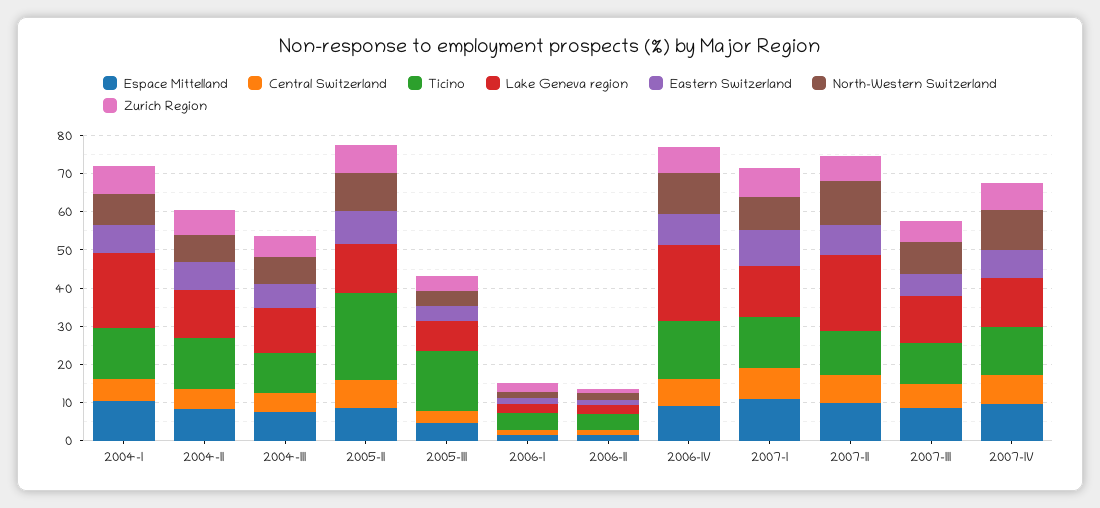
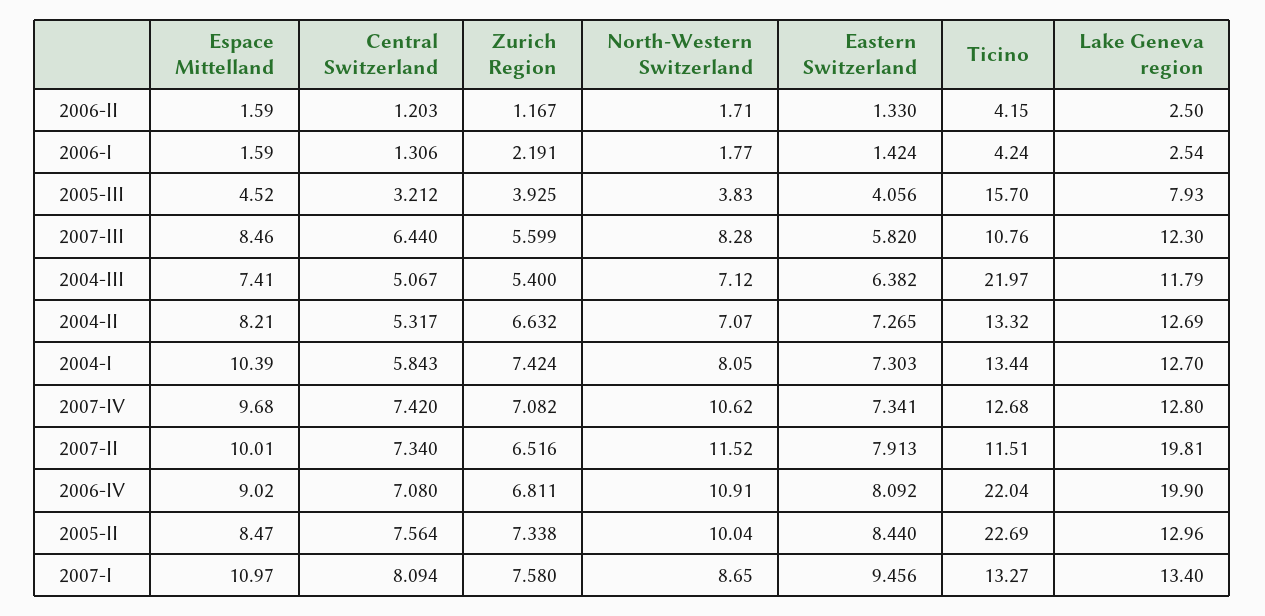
  {
    "Espace Mittelland": {
      "2004-I": 10.39,
      "2004-II": 8.21,
      "2004-III": 7.41,
      "2005-II": 8.47,
      "2005-III": 4.52,
      "2006-I": 1.59,
      "2006-II": 1.59,
      "2006-IV": 9.02,
      "2007-I": 10.97,
      "2007-II": 10.01,
      "2007-III": 8.46,
      "2007-IV": 9.68
    },
    "Central Switzerland": {
      "2004-I": 5.843,
      "2004-II": 5.317,
      "2004-III": 5.067,
      "2005-II": 7.564,
      "2005-III": 3.212,
      "2006-I": 1.306,
      "2006-II": 1.203,
      "2006-IV": 7.08,
      "2007-I": 8.094,
      "2007-II": 7.34,
      "2007-III": 6.44,
      "2007-IV": 7.42
    },
    "Ticino": {
      "2004-I": 13.44,
      "2004-II": 13.32,
-     "2004-III": 10,
+     "2004-III": 21.97,
      "2005-II": 22.69,
      "2005-III": 15.7,
      "2006-I": 4.24,
      "2006-II": 4.15,
-     "2006-IV": 15,
+     "2006-IV": 22.04,
      "2007-I": 13.27,
      "2007-II": 11.51,
      "2007-III": 10.76,
      "2007-IV": 12.68
    },
    "Lake Geneva region": {
-     "2004-I": 20,
+     "2004-I": 12.7,
      "2004-II": 12.69,
      "2004-III": 11.79,
      "2005-II": 12.96,
      "2005-III": 7.93,
      "2006-I": 2.54,
      "2006-II": 2.5,
      "2006-IV": 19.9,
      "2007-I": 13.4,
      "2007-II": 19.81,
      "2007-III": 12.3,
      "2007-IV": 12.8
    },
    "Eastern Switzerland": {
      "2004-I": 7.303,
      "2004-II": 7.265,
      "2004-III": 6.382,
      "2005-II": 8.44,
      "2005-III": 4.056,
      "2006-I": 1.424,
      "2006-II": 1.33,
      "2006-IV": 8.092,
      "2007-I": 9.456,
      "2007-II": 7.913,
      "2007-III": 5.82,
      "2007-IV": 7.341
    },
    "North-Western Switzerland": {
      "2004-I": 8.05,
      "2004-II": 7.07,
      "2004-III": 7.12,
      "2005-II": 10.04,
      "2005-III": 3.83,
      "2006-I": 1.77,
      "2006-II": 1.71,
      "2006-IV": 10.91,
      "2007-I": 8.65,
      "2007-II": 11.52,
      "2007-III": 8.28,
      "2007-IV": 10.62
    },
    "Zurich Region": {
      "2004-I": 7.424,
      "2004-II": 6.632,
      "2004-III": 5.4,
      "2005-II": 7.338,
      "2005-III": 3.925,
      "2006-I": 2.191,
      "2006-II": 1.167,
      "2006-IV": 6.811,
      "2007-I": 7.58,
      "2007-II": 6.516,
      "2007-III": 5.599,
      "2007-IV": 7.082
    }
  }

